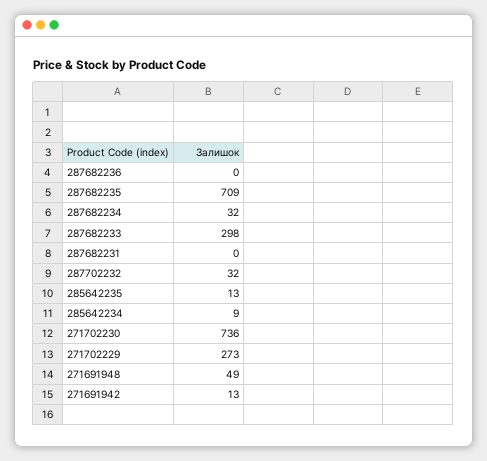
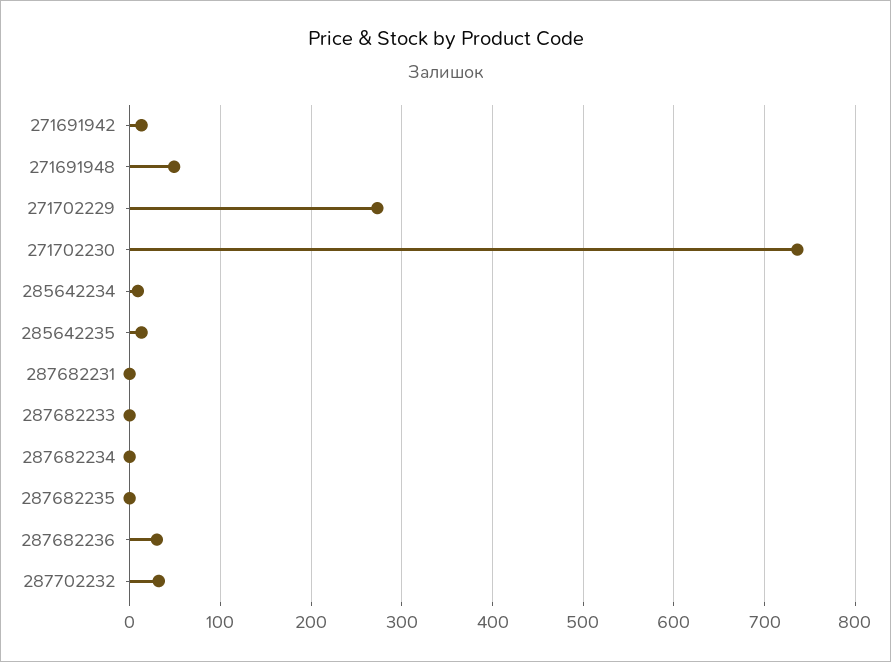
  {
-   "287682236": 0,
+   "287682236": 30,
-   "287682235": 709,
+   "287682235": 0,
-   "287682234": 32,
+   "287682234": 0,
-   "287682233": 298,
+   "287682233": 0,
    "287682231": 0,
    "287702232": 32,
    "285642235": 13,
    "285642234": 9,
    "271702230": 736,
    "271702229": 273,
    "271691948": 49,
    "271691942": 13
  }

